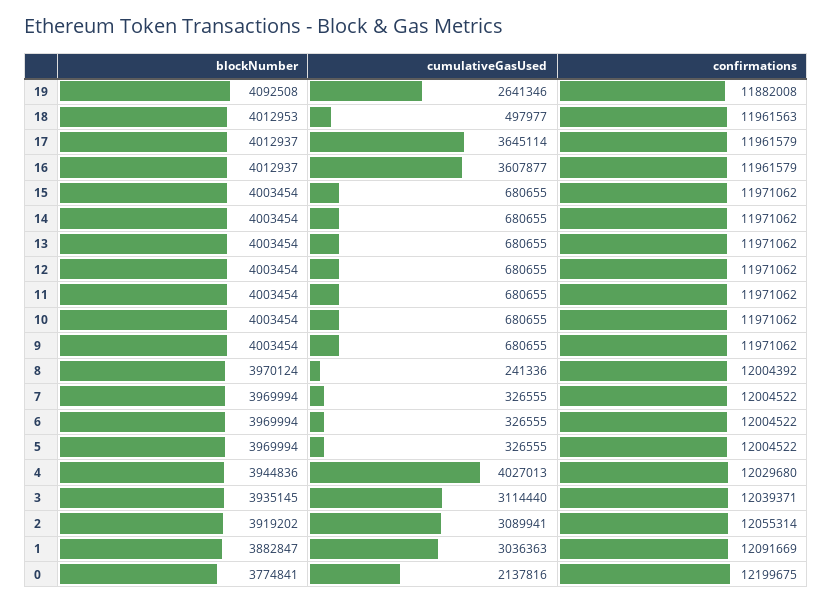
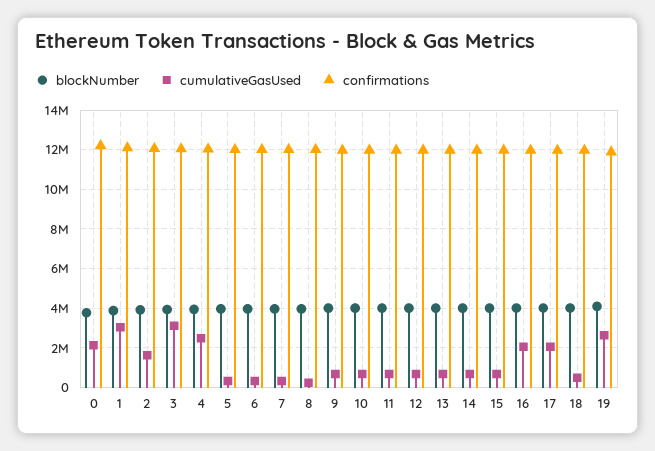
  {
    "blockNumber": {
      "19": 4092508,
      "18": 4012953,
      "17": 4012937,
      "16": 4012937,
      "15": 4003454,
      "14": 4003454,
      "13": 4003454,
      "12": 4003454,
      "11": 4003454,
      "10": 4003454,
      "9": 4003454,
      "8": 3970124,
      "7": 3969994,
      "6": 3969994,
      "5": 3969994,
      "4": 3944836,
      "3": 3935145,
      "2": 3919202,
      "1": 3882847,
      "0": 3774841
    },
    "cumulativeGasUsed": {
      "19": 2641346,
      "18": 497977,
-     "17": 3645114,
+     "17": 2000000,
-     "16": 3607877,
+     "16": 2000000,
      "15": 680655,
      "14": 680655,
      "13": 680655,
      "12": 680655,
      "11": 680655,
      "10": 680655,
      "9": 680655,
      "8": 241336,
      "7": 326555,
      "6": 326555,
      "5": 326555,
-     "4": 4027013,
+     "4": 2500000,
      "3": 3114440,
-     "2": 3089941,
+     "2": 1500000,
      "1": 3036363,
      "0": 2137816
    },
    "confirmations": {
      "19": 11882008,
      "18": 11961563,
      "17": 11961579,
      "16": 11961579,
      "15": 11971062,
      "14": 11971062,
      "13": 11971062,
      "12": 11971062,
      "11": 11971062,
      "10": 11971062,
      "9": 11971062,
      "8": 12004392,
      "7": 12004522,
      "6": 12004522,
      "5": 12004522,
      "4": 12029680,
      "3": 12039371,
      "2": 12055314,
      "1": 12091669,
      "0": 12199675
    }
  }

